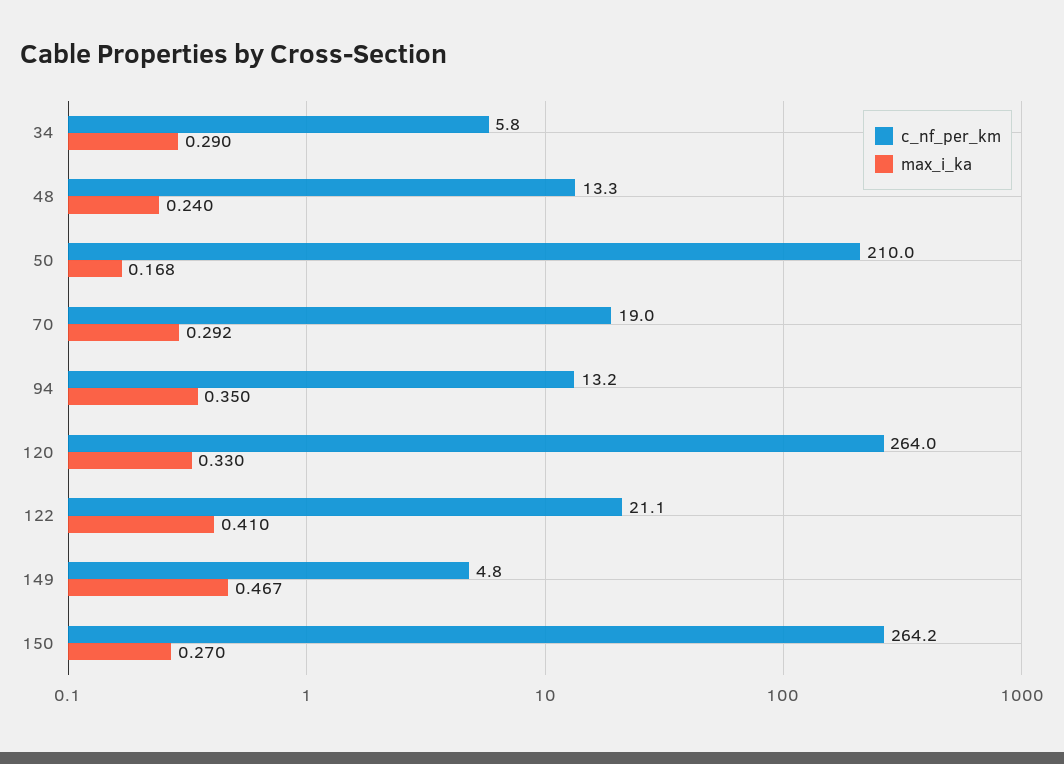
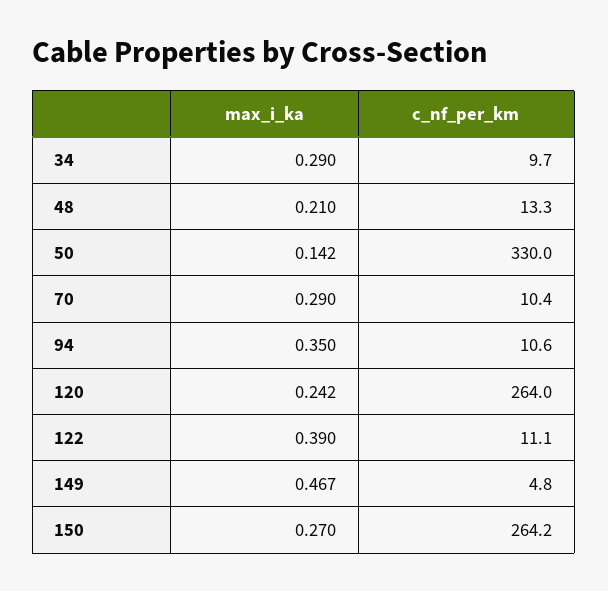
  {
    "c_nf_per_km": {
-     "34": 5.8,
+     "34": 9.7,
      "48": 13.3,
-     "50": 210,
+     "50": 330,
-     "70": 19,
+     "70": 10.4,
-     "94": 13.2,
+     "94": 10.6,
      "120": 264,
-     "122": 21.1,
+     "122": 11.1,
      "149": 4.8,
      "150": 264.2
    },
    "max_i_ka": {
      "34": 0.29,
-     "48": 0.24,
+     "48": 0.21,
-     "50": 0.168,
+     "50": 0.142,
-     "70": 0.292,
+     "70": 0.29,
      "94": 0.35,
-     "120": 0.33,
+     "120": 0.242,
-     "122": 0.41,
+     "122": 0.39,
      "149": 0.467,
      "150": 0.27
    }
  }

